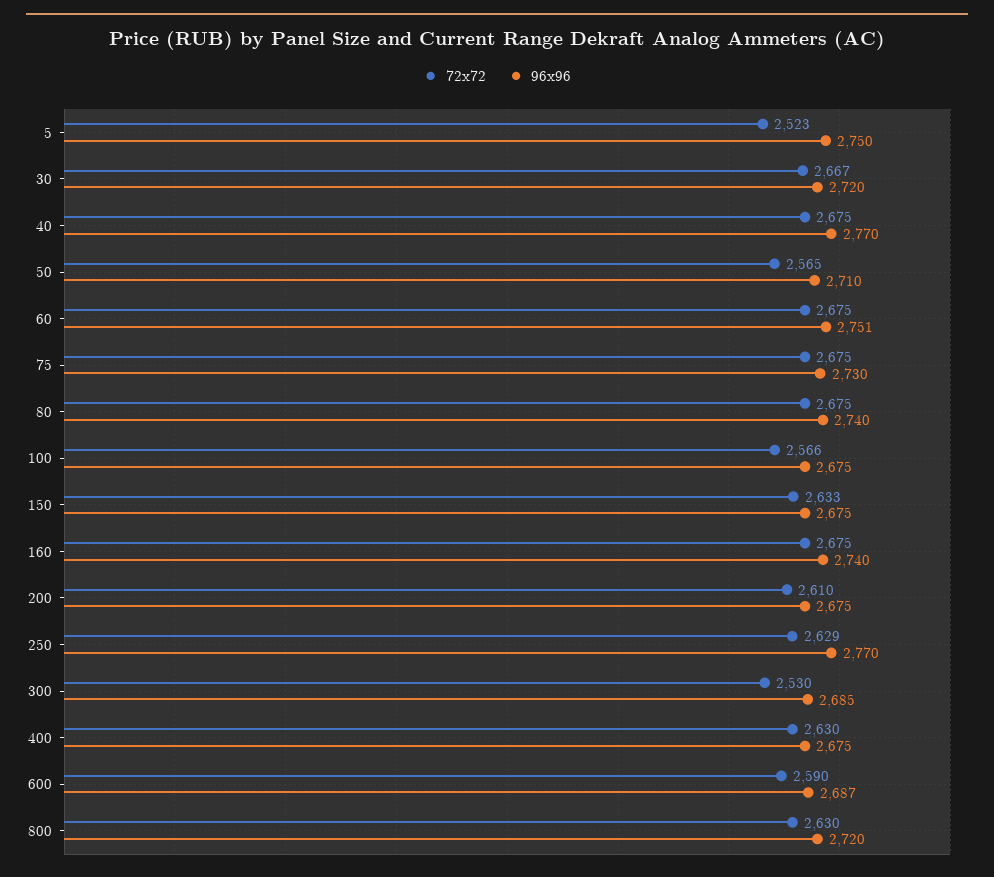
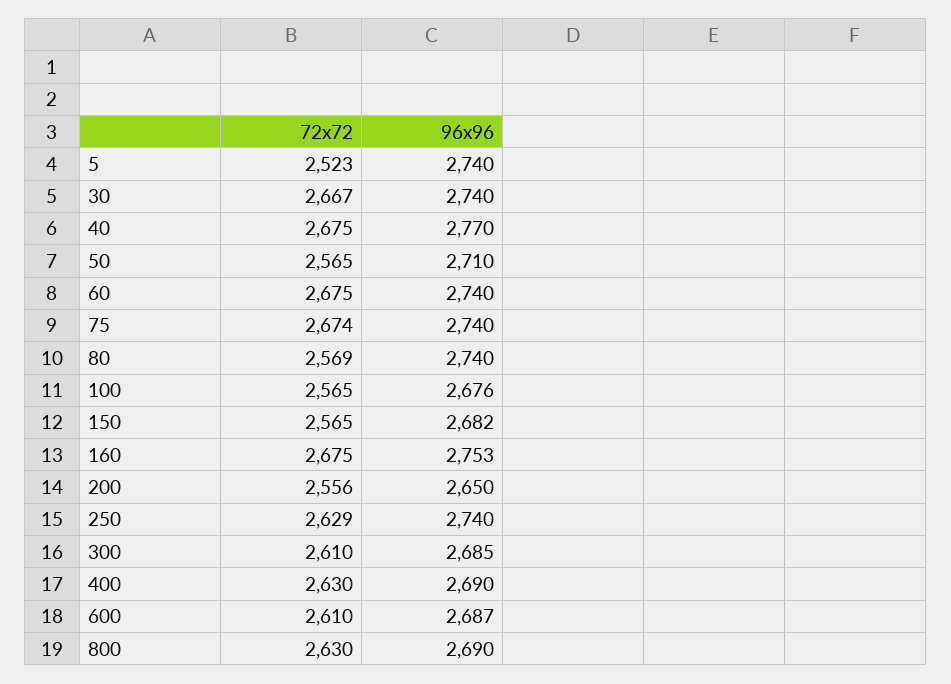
  {
    "72x72": {
      "5": 2523,
      "30": 2667,
      "40": 2675,
      "50": 2565,
      "60": 2675,
-     "75": 2675,
+     "75": 2674,
-     "80": 2675,
+     "80": 2569,
-     "100": 2566,
+     "100": 2565,
-     "150": 2633,
+     "150": 2565,
      "160": 2675,
-     "200": 2610,
+     "200": 2556,
      "250": 2629,
-     "300": 2530,
+     "300": 2610,
      "400": 2630,
-     "600": 2590,
+     "600": 2610,
      "800": 2630
    },
    "96x96": {
-     "5": 2750,
+     "5": 2740,
-     "30": 2720,
+     "30": 2740,
      "40": 2770,
      "50": 2710,
-     "60": 2751,
+     "60": 2740,
-     "75": 2730,
+     "75": 2740,
      "80": 2740,
-     "100": 2675,
+     "100": 2676,
-     "150": 2675,
+     "150": 2682,
-     "160": 2740,
+     "160": 2753,
-     "200": 2675,
+     "200": 2650,
-     "250": 2770,
+     "250": 2740,
      "300": 2685,
-     "400": 2675,
+     "400": 2690,
      "600": 2687,
-     "800": 2720
+     "800": 2690
    }
  }

